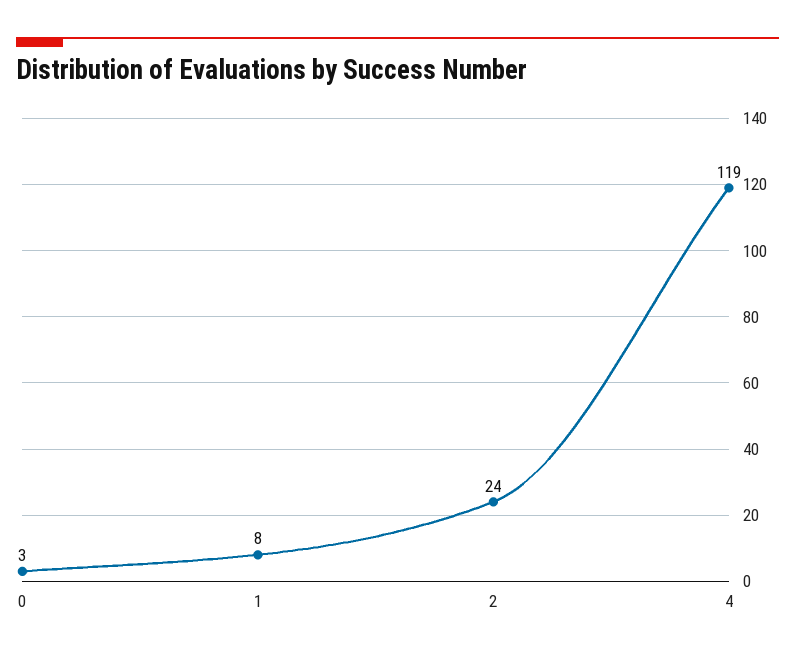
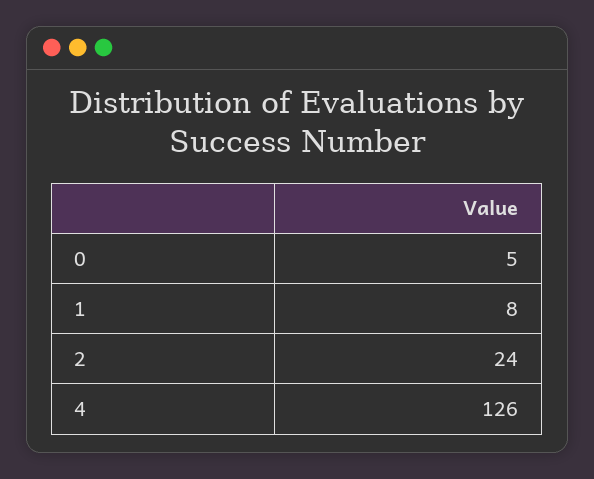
  {
-   "0": 3,
+   "0": 5,
    "1": 8,
    "2": 24,
-   "4": 119
+   "4": 126
  }

